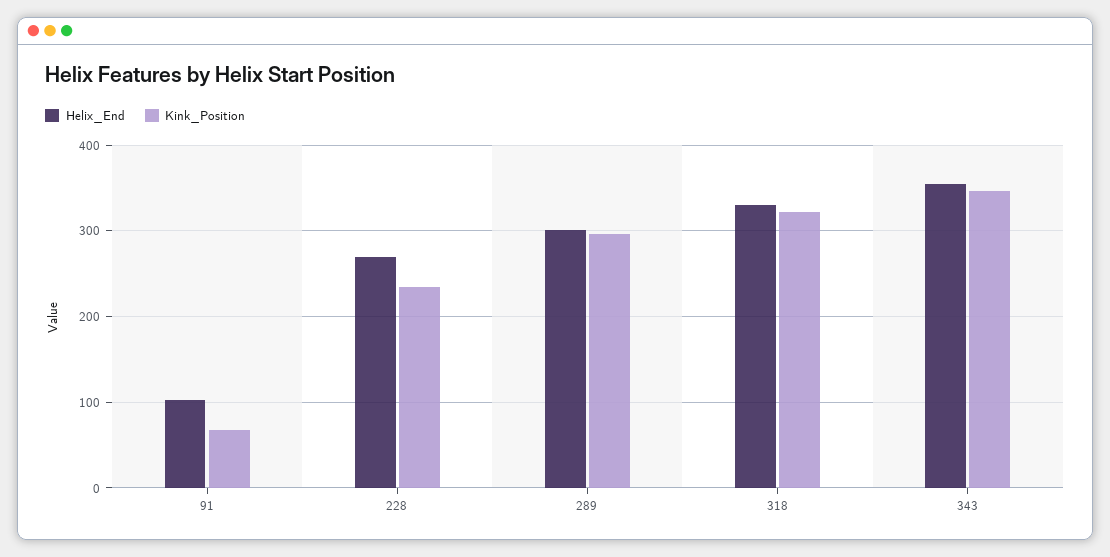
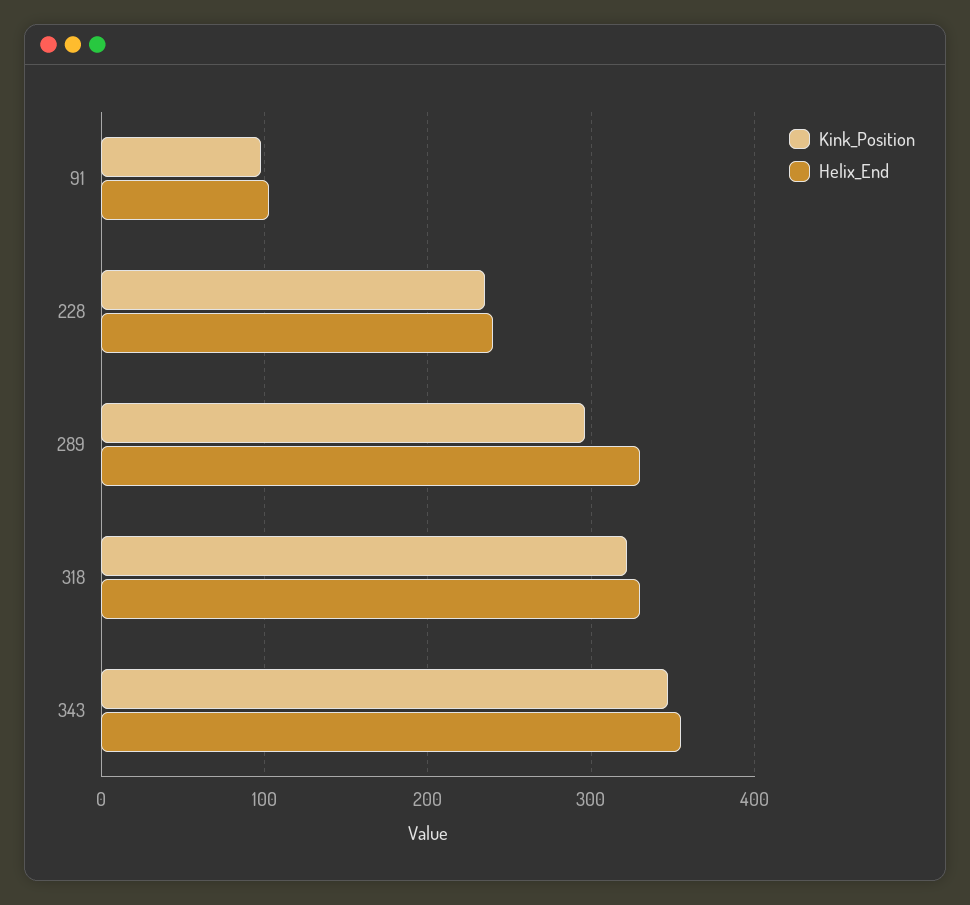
  {
    "Helix_End": {
      "91": 100,
-     "228": 270,
+     "228": 240,
-     "289": 300,
+     "289": 330,
      "318": 330,
      "343": 360
    },
    "Kink_Position": {
-     "91": 70,
+     "91": 100,
      "228": 240,
      "289": 300,
      "318": 320,
      "343": 350
    }
  }

